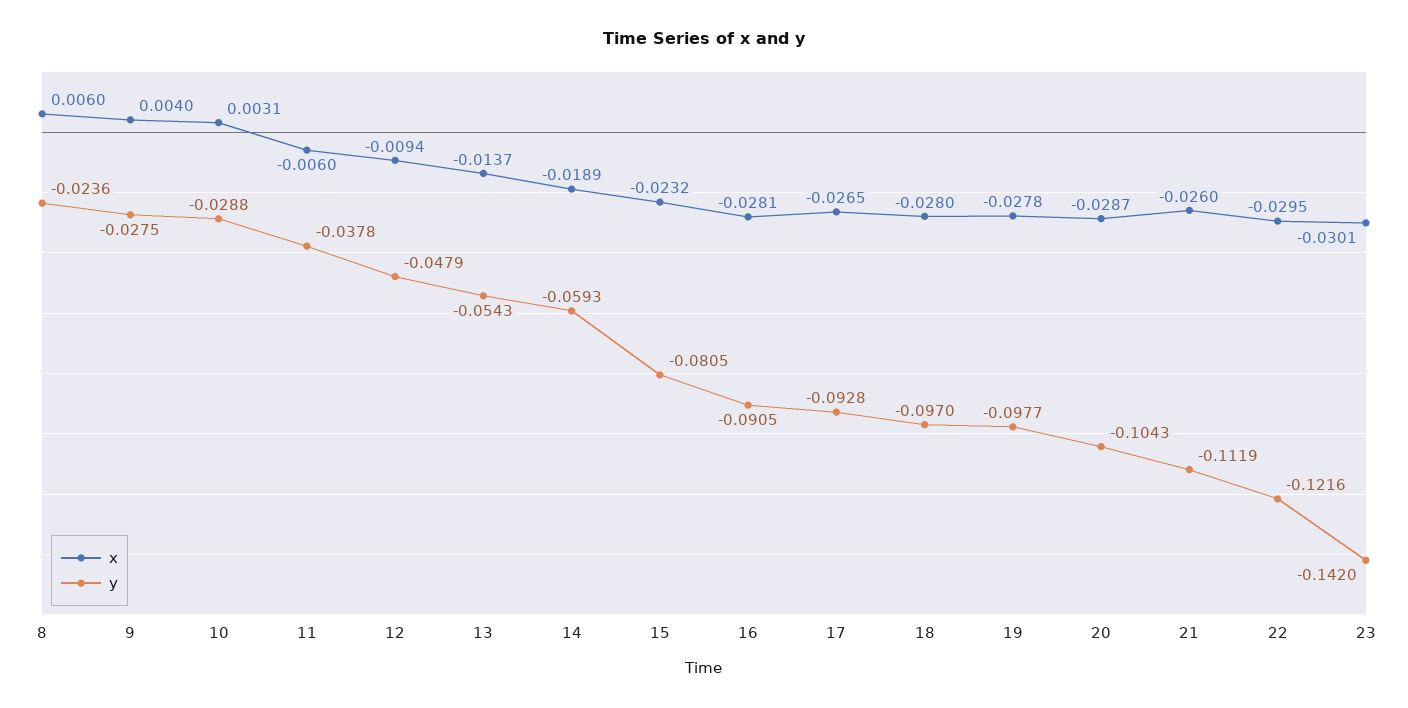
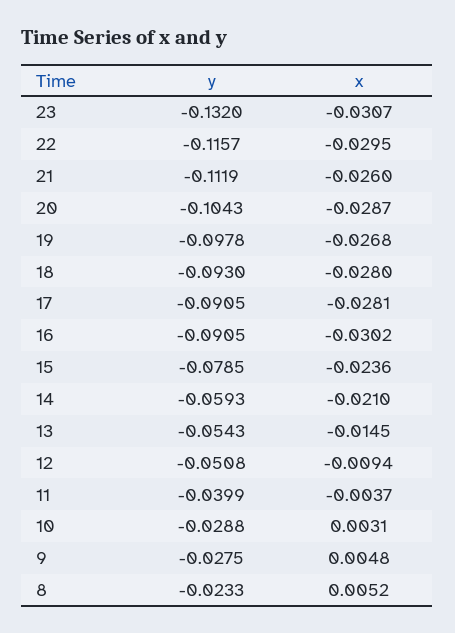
  {
    "x": {
-     "8": 0.006,
+     "8": 0.0052,
-     "9": 0.004,
+     "9": 0.0048,
      "10": 0.0031,
-     "11": -0.006,
+     "11": -0.0037,
      "12": -0.0094,
-     "13": -0.0137,
+     "13": -0.0145,
-     "14": -0.0189,
+     "14": -0.021,
-     "15": -0.0232,
+     "15": -0.0236,
-     "16": -0.0281,
+     "16": -0.0302,
-     "17": -0.0265,
+     "17": -0.0281,
      "18": -0.028,
-     "19": -0.0278,
+     "19": -0.0268,
      "20": -0.0287,
      "21": -0.026,
      "22": -0.0295,
-     "23": -0.0301
+     "23": -0.0307
    },
    "y": {
-     "8": -0.0236,
+     "8": -0.0233,
      "9": -0.0275,
      "10": -0.0288,
-     "11": -0.0378,
+     "11": -0.0399,
-     "12": -0.0479,
+     "12": -0.0508,
      "13": -0.0543,
      "14": -0.0593,
-     "15": -0.0805,
+     "15": -0.0785,
      "16": -0.0905,
-     "17": -0.0928,
+     "17": -0.0905,
-     "18": -0.097,
+     "18": -0.093,
-     "19": -0.0977,
+     "19": -0.0978,
      "20": -0.1043,
      "21": -0.1119,
-     "22": -0.1216,
+     "22": -0.1157,
-     "23": -0.142
+     "23": -0.132
    }
  }

